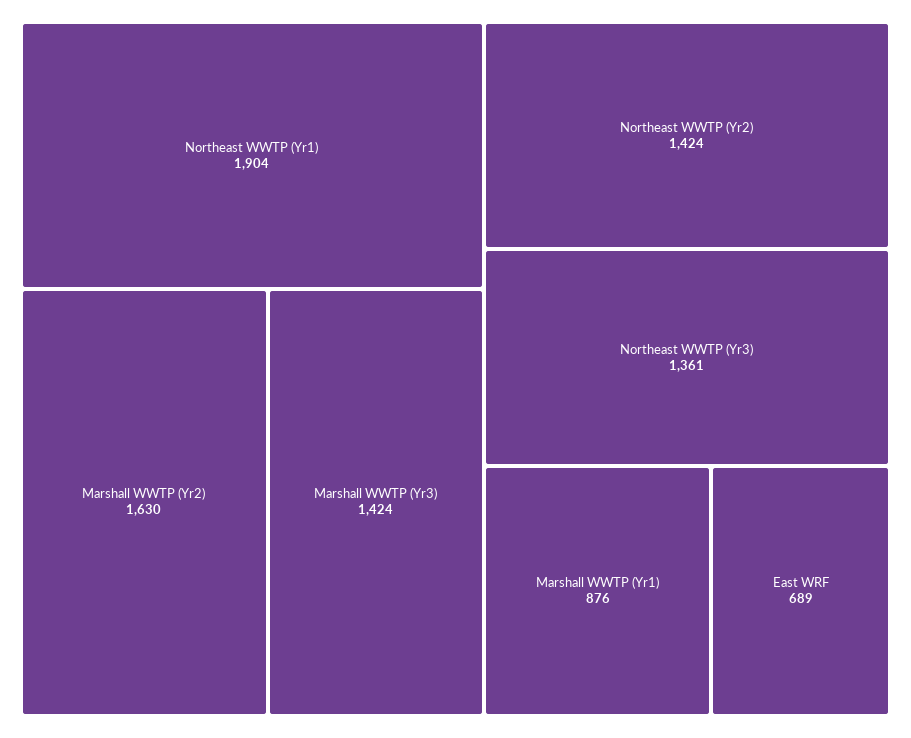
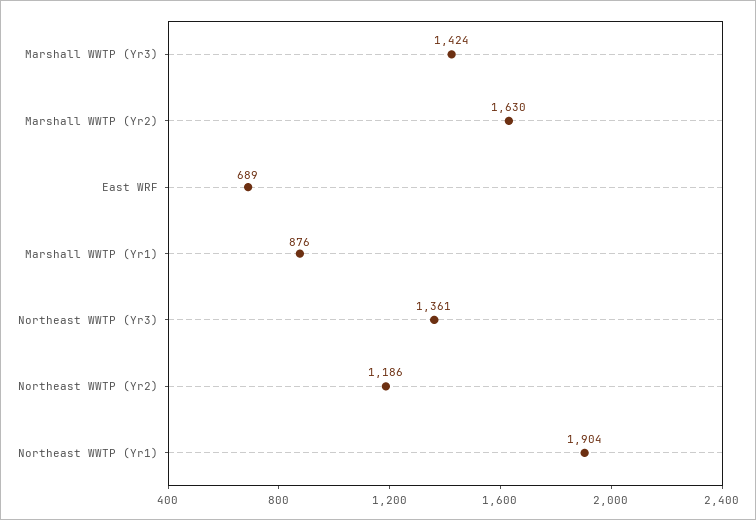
  {
    "Northeast WWTP (Yr1)": 1904,
    "Marshall WWTP (Yr2)": 1630,
    "Marshall WWTP (Yr3)": 1424,
-   "Northeast WWTP (Yr2)": 1424,
+   "Northeast WWTP (Yr2)": 1186,
    "Northeast WWTP (Yr3)": 1361,
    "Marshall WWTP (Yr1)": 876,
    "East WRF": 689
  }

